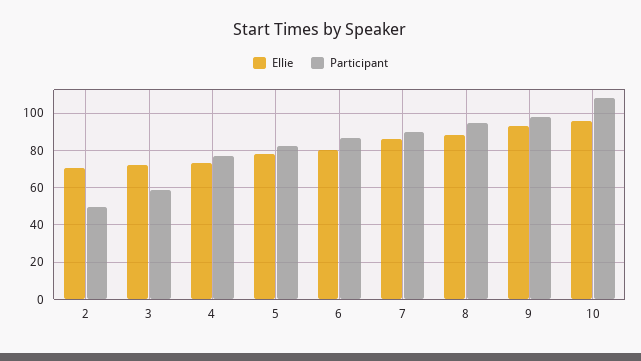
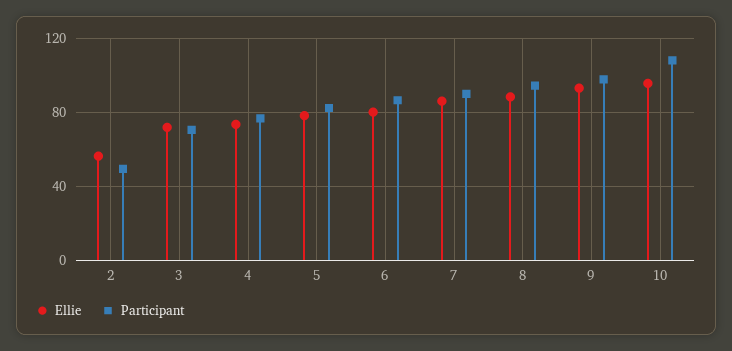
  {
    "Ellie": {
-     "2": 70,
+     "2": 55,
      "3": 70,
      "4": 75,
      "5": 80,
      "6": 80,
      "7": 85,
      "8": 90,
      "9": 95,
      "10": 95
    },
    "Participant": {
      "2": 50,
-     "3": 60,
+     "3": 70,
      "4": 75,
      "5": 80,
      "6": 85,
      "7": 90,
      "8": 95,
      "9": 100,
      "10": 110
    }
  }

